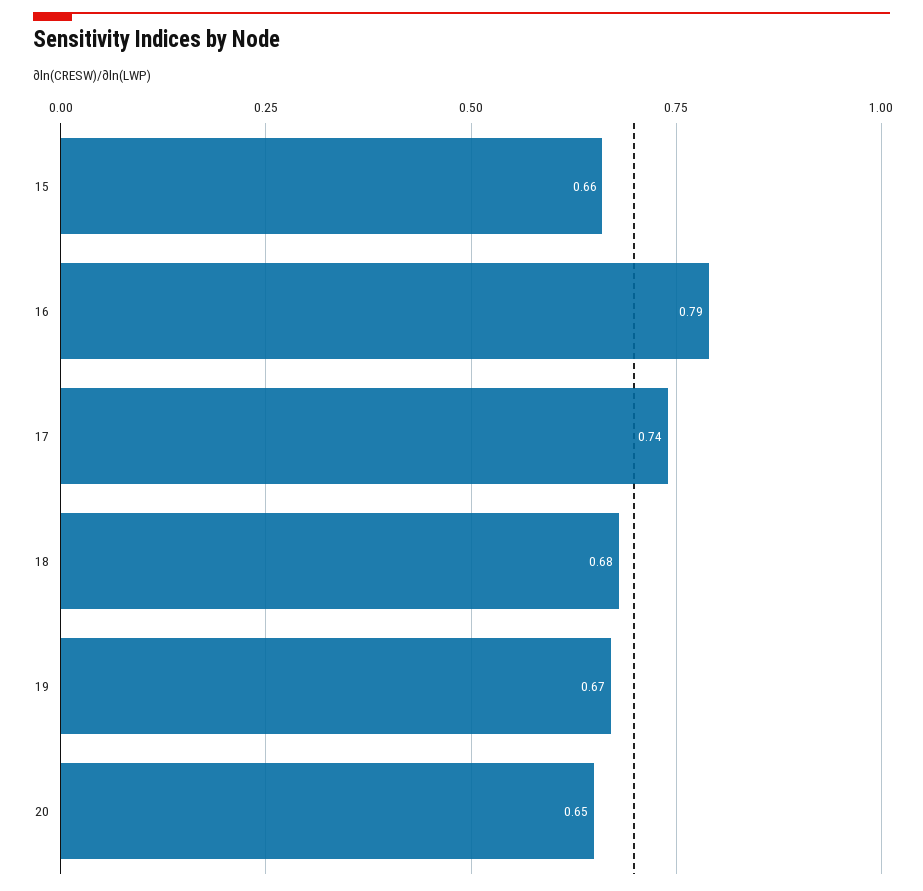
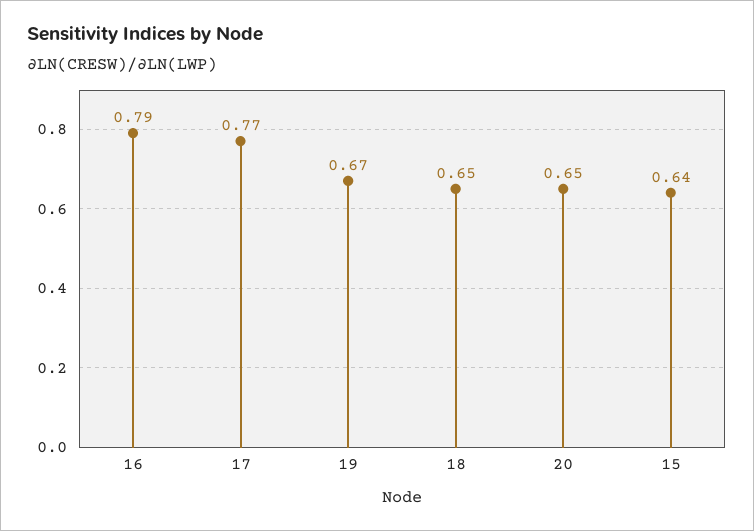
  {
-   "15": 0.66,
+   "15": 0.64,
    "16": 0.79,
-   "17": 0.74,
+   "17": 0.77,
-   "18": 0.68,
+   "18": 0.65,
    "19": 0.67,
    "20": 0.65
  }

